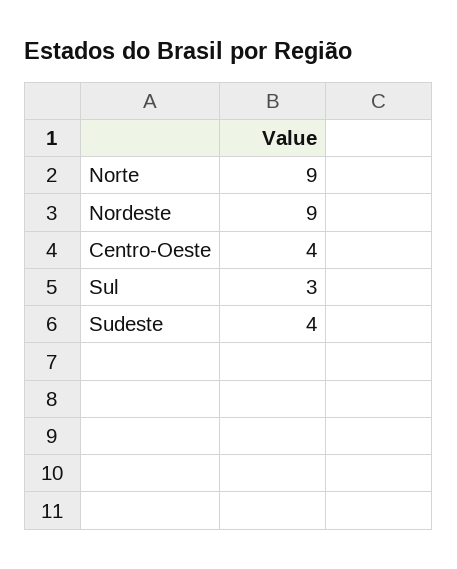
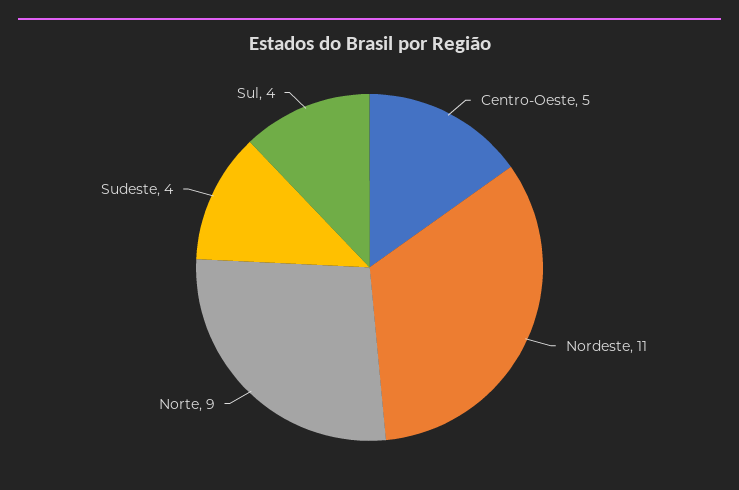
  {
    "Norte": 9,
-   "Nordeste": 9,
+   "Nordeste": 11,
-   "Centro-Oeste": 4,
+   "Centro-Oeste": 5,
-   "Sul": 3,
+   "Sul": 4,
    "Sudeste": 4
  }

